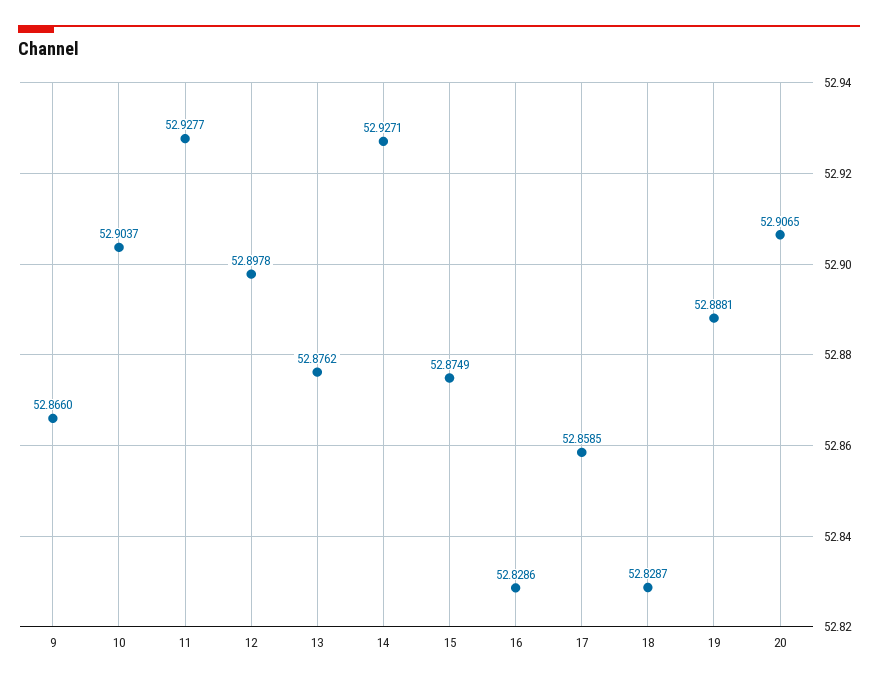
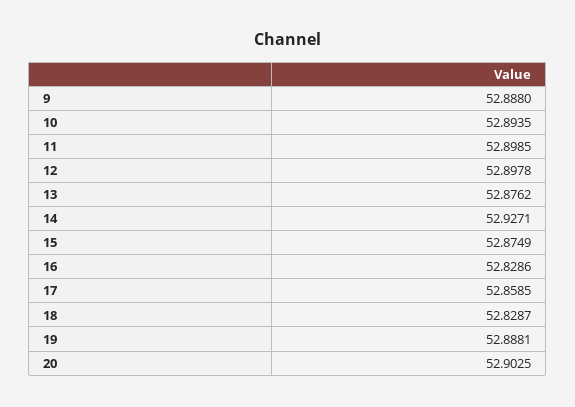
  {
-   "9": 52.866,
+   "9": 52.888,
-   "10": 52.9037,
+   "10": 52.8935,
-   "11": 52.9277,
+   "11": 52.8985,
    "12": 52.8978,
    "13": 52.8762,
    "14": 52.9271,
    "15": 52.8749,
    "16": 52.8286,
    "17": 52.8585,
    "18": 52.8287,
    "19": 52.8881,
-   "20": 52.9065
+   "20": 52.9025
  }

